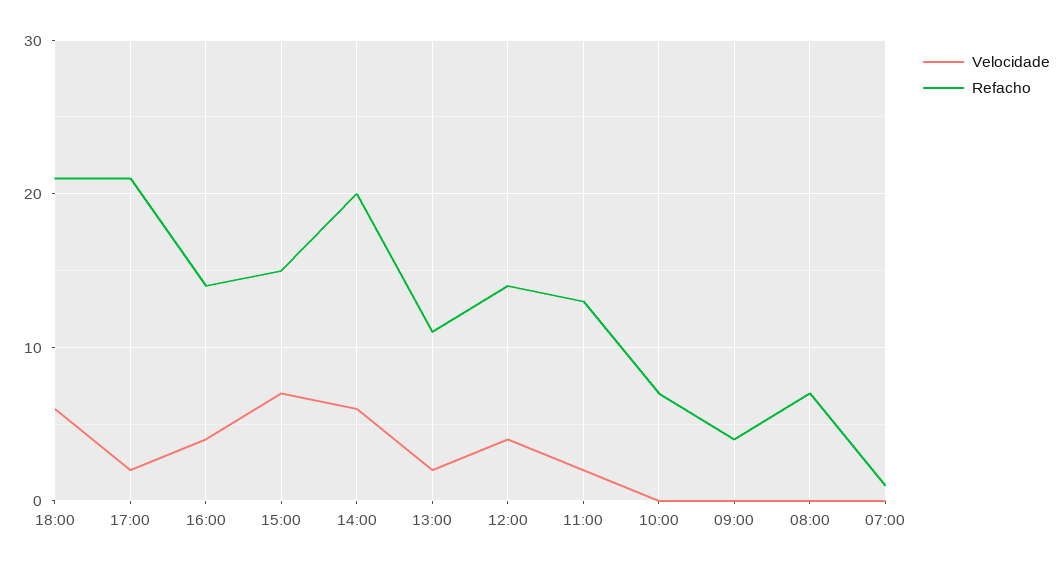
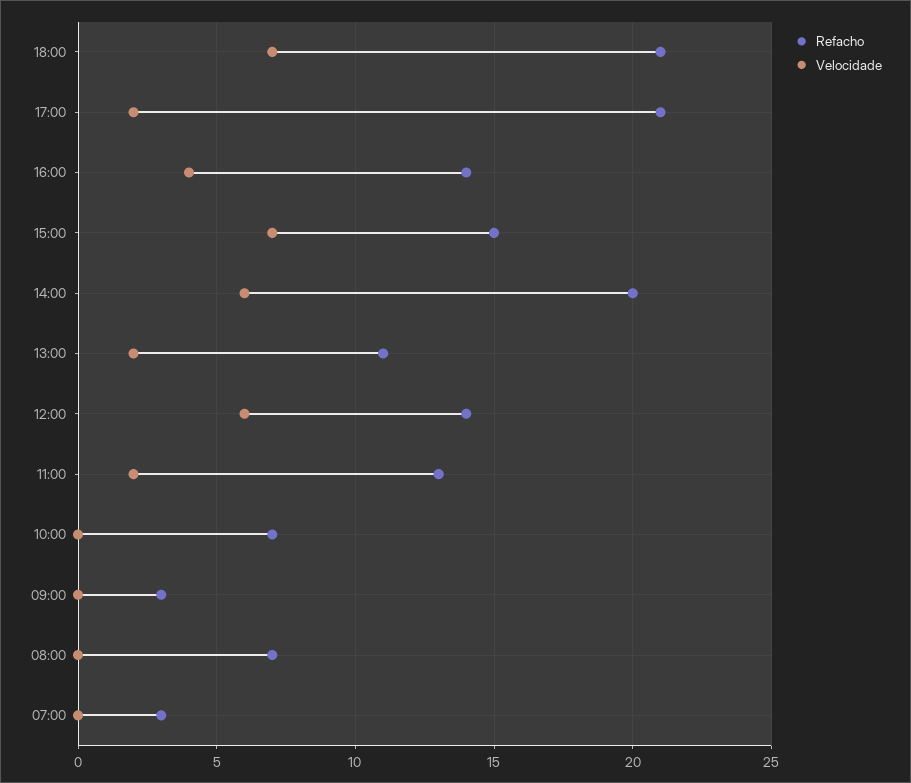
  {
    "Velocidade": {
-     "18:00": 6,
+     "18:00": 7,
      "17:00": 2,
      "16:00": 4,
      "15:00": 7,
      "14:00": 6,
      "13:00": 2,
-     "12:00": 4,
+     "12:00": 6,
      "11:00": 2,
      "10:00": 0,
      "09:00": 0,
      "08:00": 0,
      "07:00": 0
    },
    "Refacho": {
      "18:00": 21,
      "17:00": 21,
      "16:00": 14,
      "15:00": 15,
      "14:00": 20,
      "13:00": 11,
      "12:00": 14,
      "11:00": 13,
      "10:00": 7,
-     "09:00": 4,
+     "09:00": 3,
      "08:00": 7,
-     "07:00": 1
+     "07:00": 3
    }
  }

